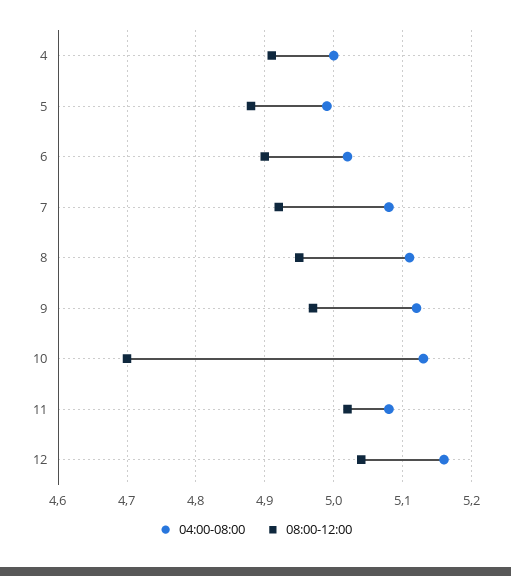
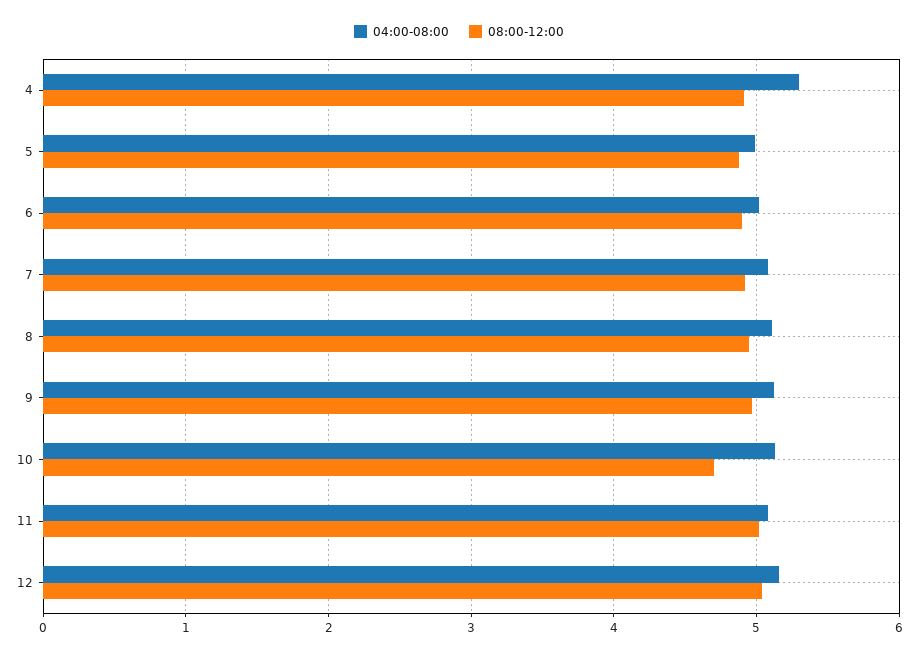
  {
    "04:00-08:00": {
-     "4": 5,
+     "4": 5.3,
      "5": 4.99,
      "6": 5.02,
      "7": 5.08,
      "8": 5.11,
      "9": 5.12,
      "10": 5.13,
      "11": 5.08,
      "12": 5.16
    },
    "08:00-12:00": {
      "4": 4.91,
      "5": 4.88,
      "6": 4.9,
      "7": 4.92,
      "8": 4.95,
      "9": 4.97,
      "10": 4.7,
      "11": 5.02,
      "12": 5.04
    }
  }

